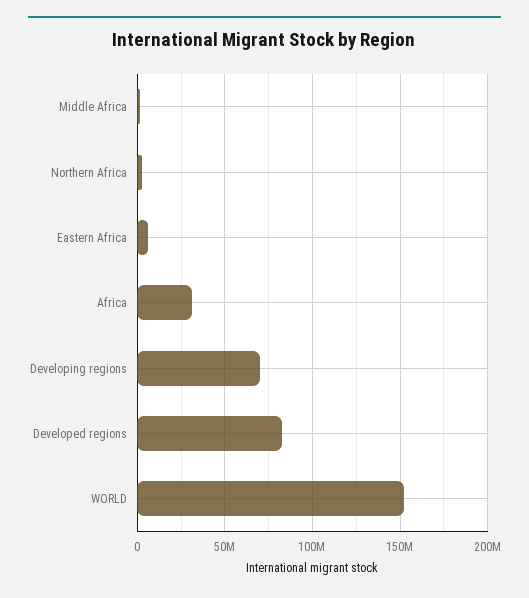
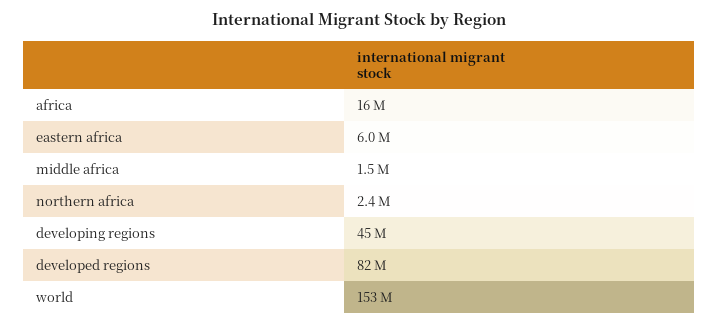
  {
    "Middle Africa": 1500000,
    "Northern Africa": 2400000,
    "Eastern Africa": 6000000,
-   "Africa": 30000000,
+   "Africa": 16000000,
-   "Developing regions": 70000000,
+   "Developing regions": 45000000,
    "Developed regions": 82000000,
    "WORLD": 153000000
  }

